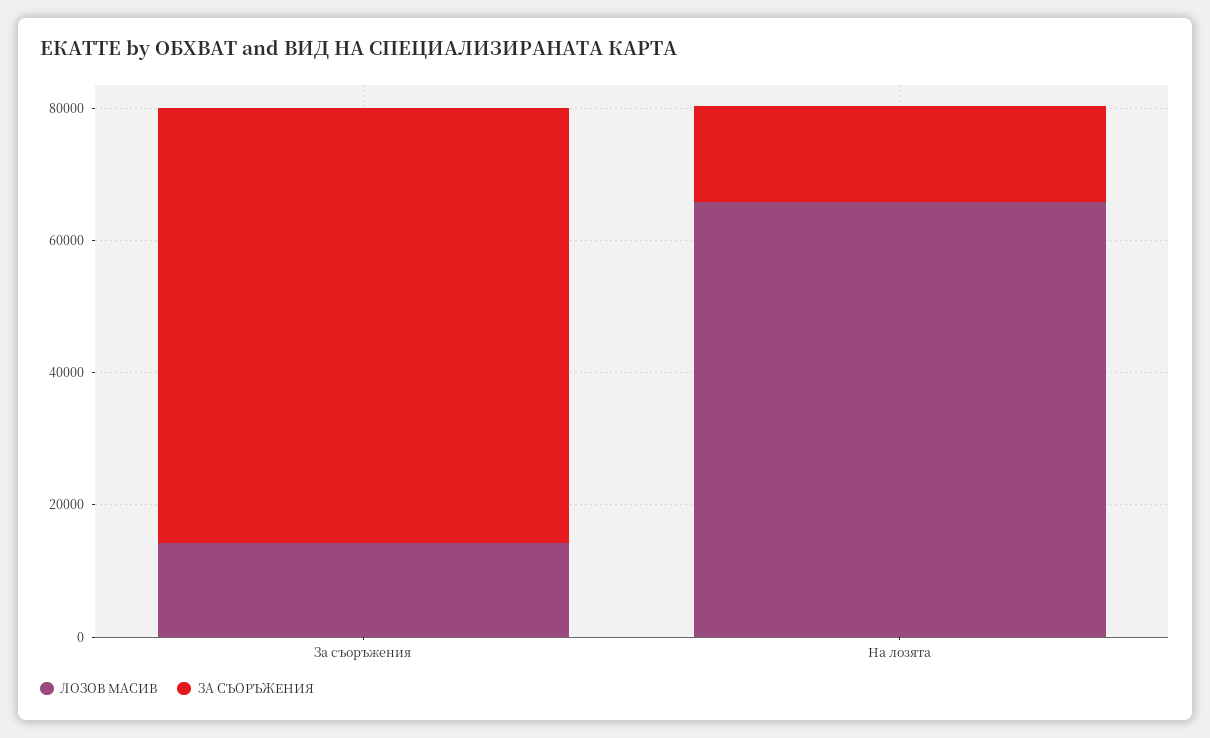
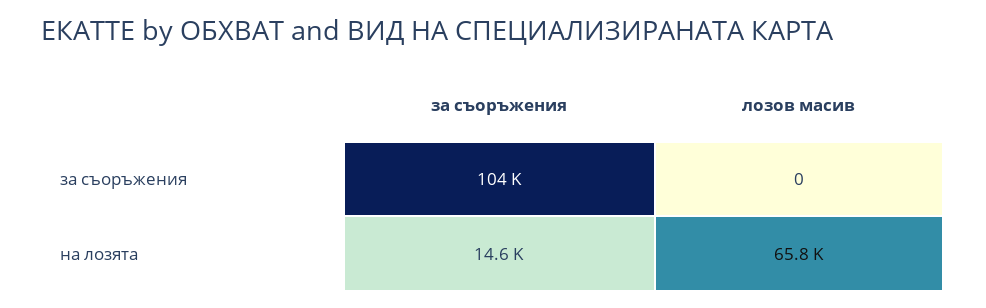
  {
    "ЛОЗОВ МАСИВ": {
-     "За съоръжения": 15000,
+     "За съоръжения": 0,
      "На лозята": 65800
    },
    "ЗА СЪОРЪЖЕНИЯ": {
-     "За съоръжения": 65000,
+     "За съоръжения": 104000,
      "На лозята": 14600
    }
  }

